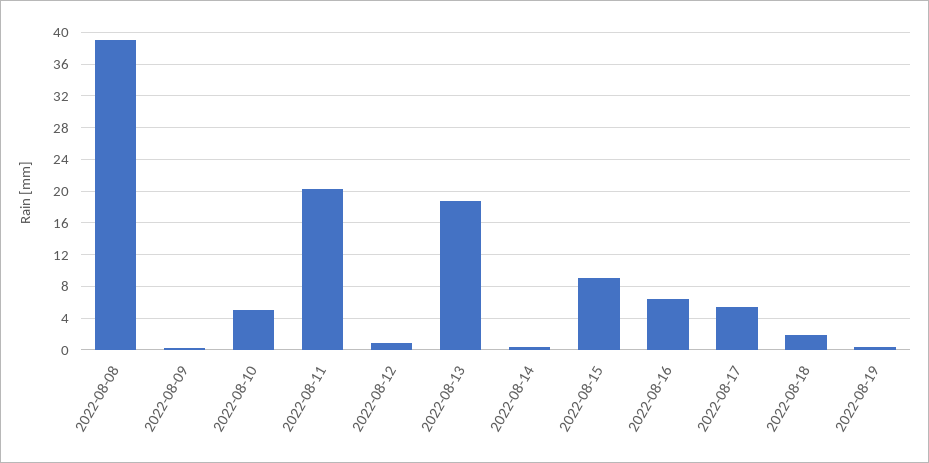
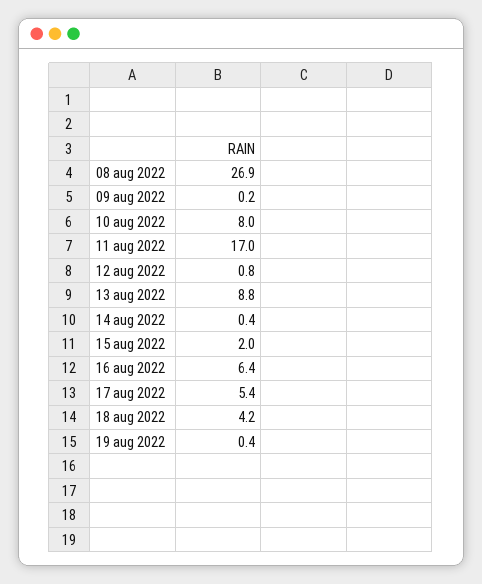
  {
-   "2022-08-08": 39,
+   "2022-08-08": 26.9,
    "2022-08-09": 0.2,
-   "2022-08-10": 5,
+   "2022-08-10": 8,
-   "2022-08-11": 20,
+   "2022-08-11": 17,
    "2022-08-12": 0.8,
-   "2022-08-13": 19,
+   "2022-08-13": 8.8,
    "2022-08-14": 0.4,
-   "2022-08-15": 9,
+   "2022-08-15": 2,
    "2022-08-16": 6.4,
    "2022-08-17": 5.4,
-   "2022-08-18": 2,
+   "2022-08-18": 4.2,
    "2022-08-19": 0.4
  }

